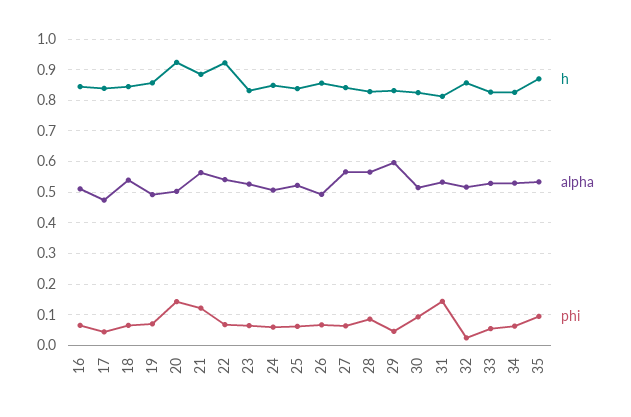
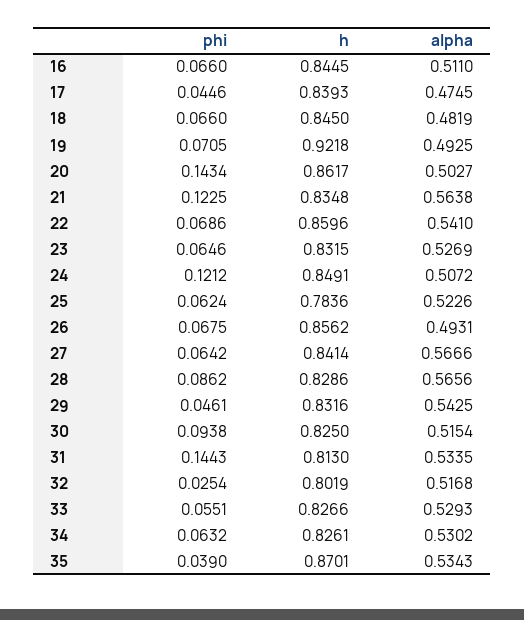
  {
    "h": {
      "16": 0.8445,
      "17": 0.8393,
      "18": 0.845,
-     "19": 0.86,
+     "19": 0.9218,
-     "20": 0.92,
+     "20": 0.8617,
-     "21": 0.88,
+     "21": 0.8348,
-     "22": 0.92,
+     "22": 0.8596,
      "23": 0.8315,
      "24": 0.8491,
-     "25": 0.84,
+     "25": 0.7836,
      "26": 0.8562,
      "27": 0.8414,
      "28": 0.8286,
      "29": 0.8316,
      "30": 0.825,
      "31": 0.813,
-     "32": 0.86,
+     "32": 0.8019,
      "33": 0.8266,
      "34": 0.8261,
      "35": 0.8701
    },
    "alpha": {
      "16": 0.511,
      "17": 0.4745,
-     "18": 0.54,
+     "18": 0.4819,
      "19": 0.4925,
      "20": 0.5027,
      "21": 0.5638,
      "22": 0.541,
      "23": 0.5269,
      "24": 0.5072,
      "25": 0.5226,
      "26": 0.4931,
      "27": 0.5666,
      "28": 0.5656,
-     "29": 0.6,
+     "29": 0.5425,
      "30": 0.5154,
      "31": 0.5335,
      "32": 0.5168,
      "33": 0.5293,
      "34": 0.5302,
      "35": 0.5343
    },
    "phi": {
      "16": 0.066,
      "17": 0.0446,
      "18": 0.066,
      "19": 0.0705,
      "20": 0.1434,
      "21": 0.1225,
      "22": 0.0686,
      "23": 0.0646,
-     "24": 0.06,
+     "24": 0.1212,
      "25": 0.0624,
      "26": 0.0675,
      "27": 0.0642,
      "28": 0.0862,
      "29": 0.0461,
      "30": 0.0938,
      "31": 0.1443,
      "32": 0.0254,
      "33": 0.0551,
      "34": 0.0632,
-     "35": 0.1
+     "35": 0.039
    }
  }

